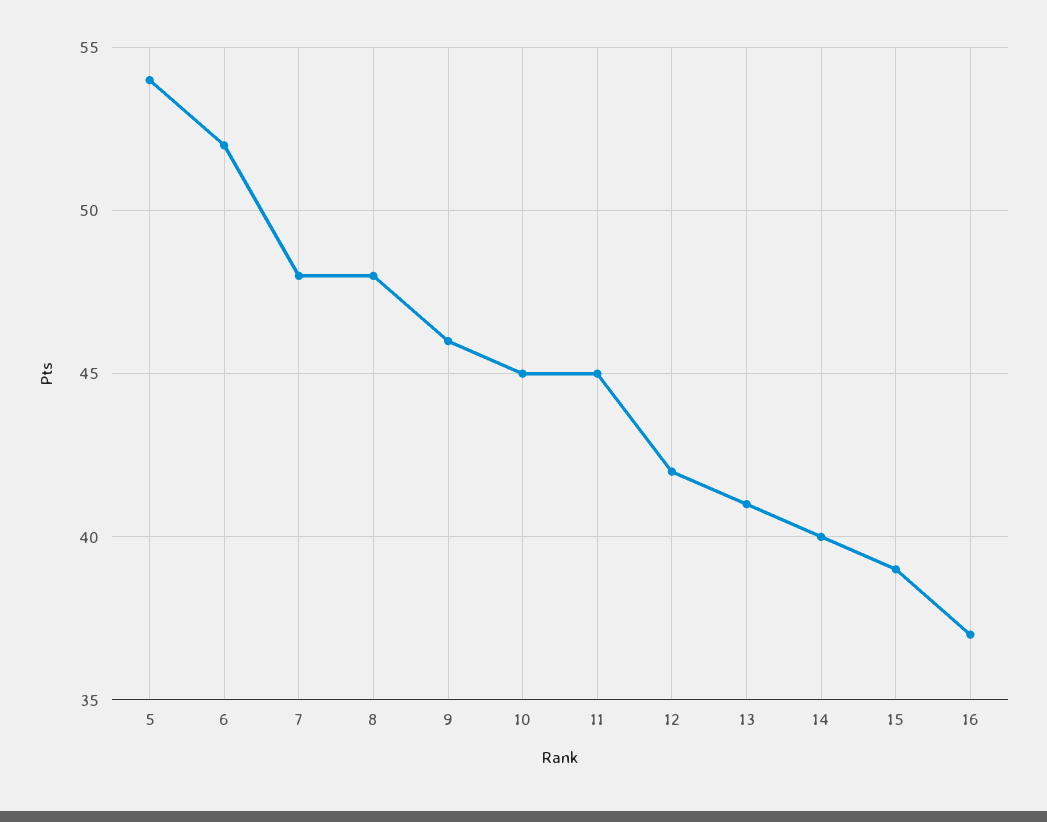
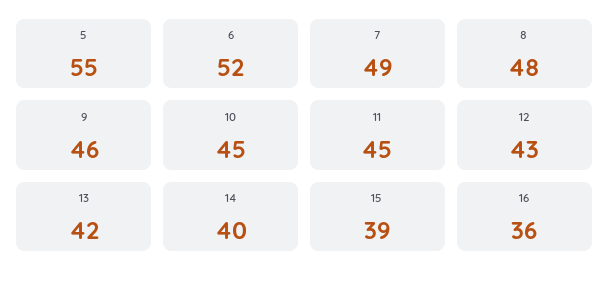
  {
-   "5": 54,
+   "5": 55,
    "6": 52,
-   "7": 48,
+   "7": 49,
    "8": 48,
    "9": 46,
    "10": 45,
    "11": 45,
-   "12": 42,
+   "12": 43,
-   "13": 41,
+   "13": 42,
    "14": 40,
    "15": 39,
-   "16": 37
+   "16": 36
  }

